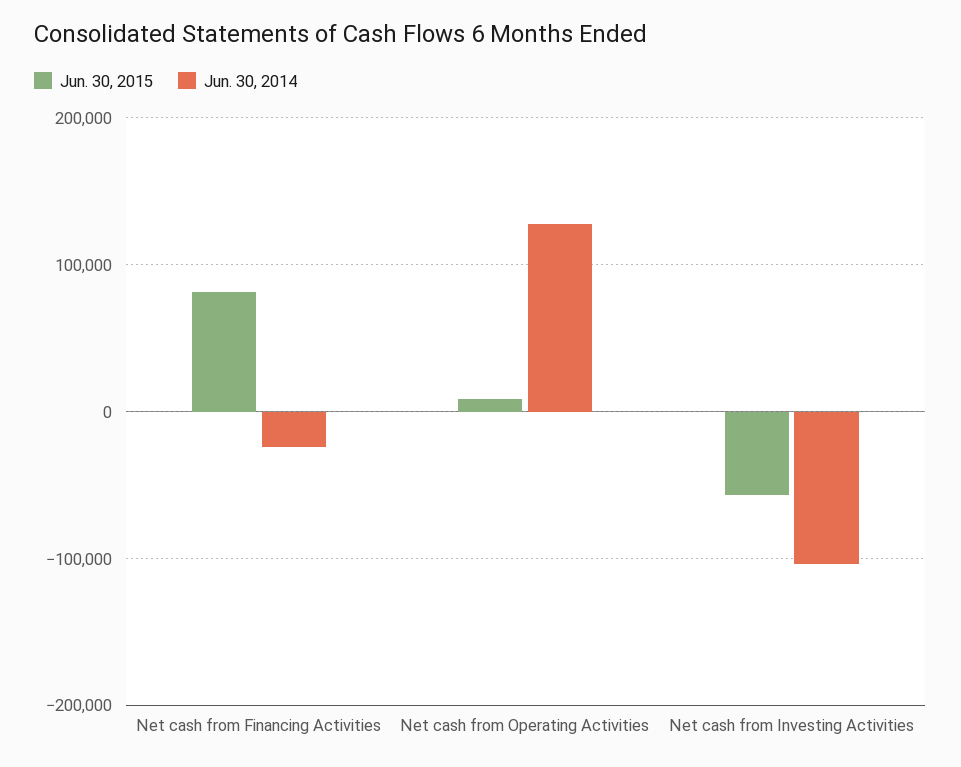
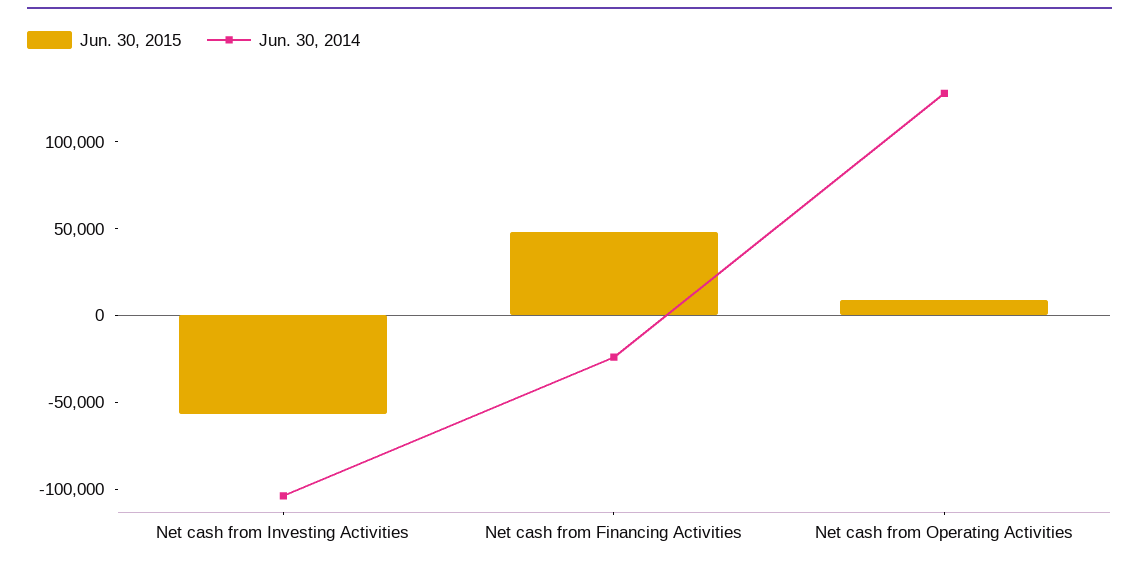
  {
    "Jun. 30, 2015": {
-     "Net cash from Financing Activities": 80000,
+     "Net cash from Financing Activities": 50000,
      "Net cash from Operating Activities": 10000,
      "Net cash from Investing Activities": -60000
    },
    "Jun. 30, 2014": {
      "Net cash from Financing Activities": -20000,
      "Net cash from Operating Activities": 130000,
      "Net cash from Investing Activities": -100000
    }
  }

